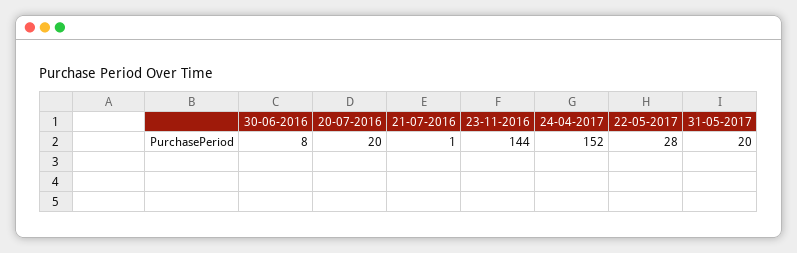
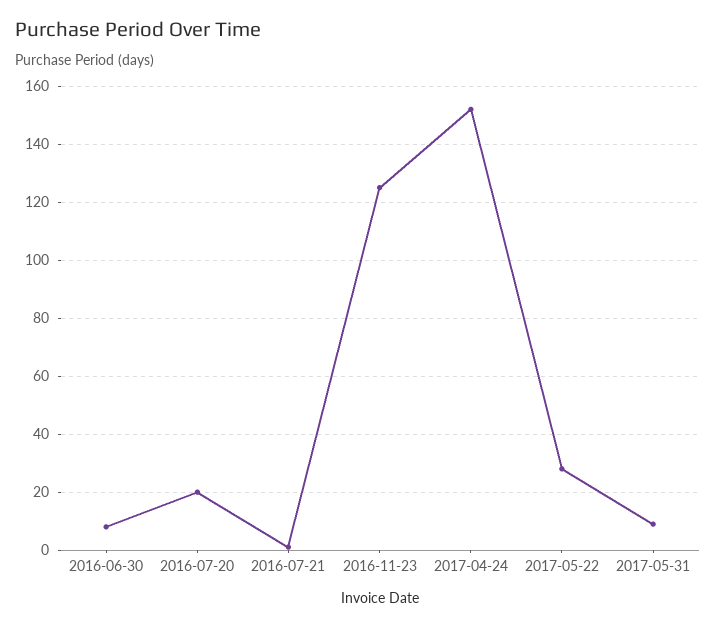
  {
    "30-06-2016": 8,
    "20-07-2016": 20,
    "21-07-2016": 1,
-   "23-11-2016": 144,
+   "23-11-2016": 125,
    "24-04-2017": 152,
    "22-05-2017": 28,
-   "31-05-2017": 20
+   "31-05-2017": 10
  }

